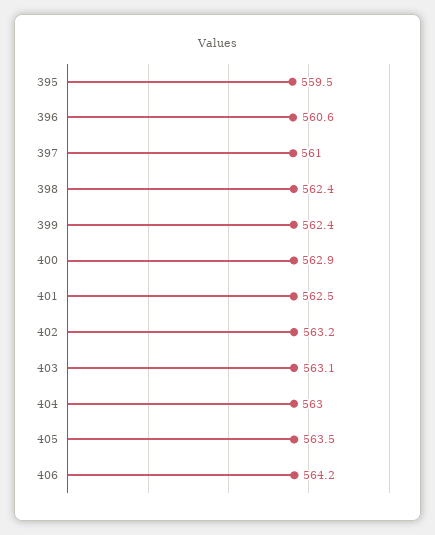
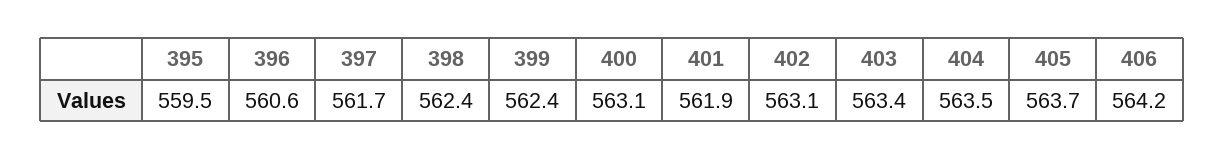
  {
    "395": 559.5,
    "396": 560.6,
-   "397": 561,
+   "397": 561.7,
    "398": 562.4,
    "399": 562.4,
-   "400": 562.9,
+   "400": 563.1,
-   "401": 562.5,
+   "401": 561.9,
-   "402": 563.2,
+   "402": 563.1,
-   "403": 563.1,
+   "403": 563.4,
-   "404": 563,
+   "404": 563.5,
-   "405": 563.5,
+   "405": 563.7,
    "406": 564.2
  }

